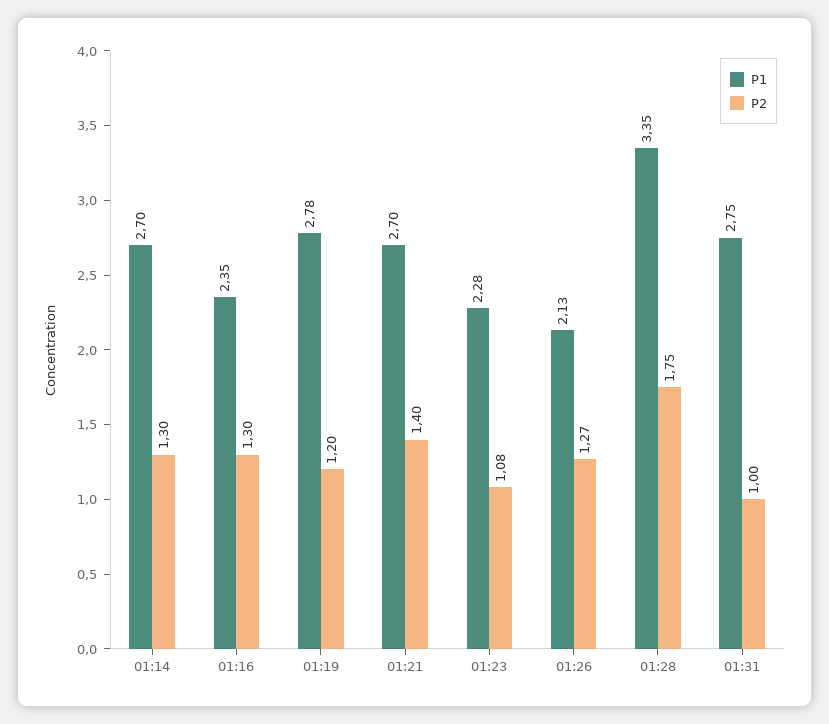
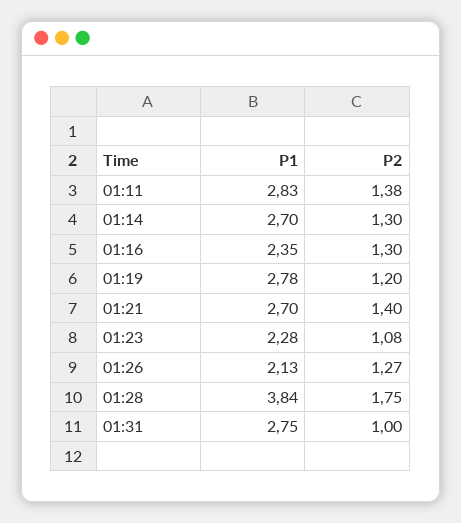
  {
    "P1": {
      "01:14": 2.7,
      "01:16": 2.35,
      "01:19": 2.78,
      "01:21": 2.7,
      "01:23": 2.28,
      "01:26": 2.13,
-     "01:28": 3.35,
+     "01:28": 3.84,
-     "01:31": 2.75
+     "01:31": 2.75,
+     "01:11": 2.83
    },
    "P2": {
      "01:14": 1.3,
      "01:16": 1.3,
      "01:19": 1.2,
      "01:21": 1.4,
      "01:23": 1.08,
      "01:26": 1.27,
      "01:28": 1.75,
-     "01:31": 1
+     "01:31": 1,
+     "01:11": 1.38
    }
  }

